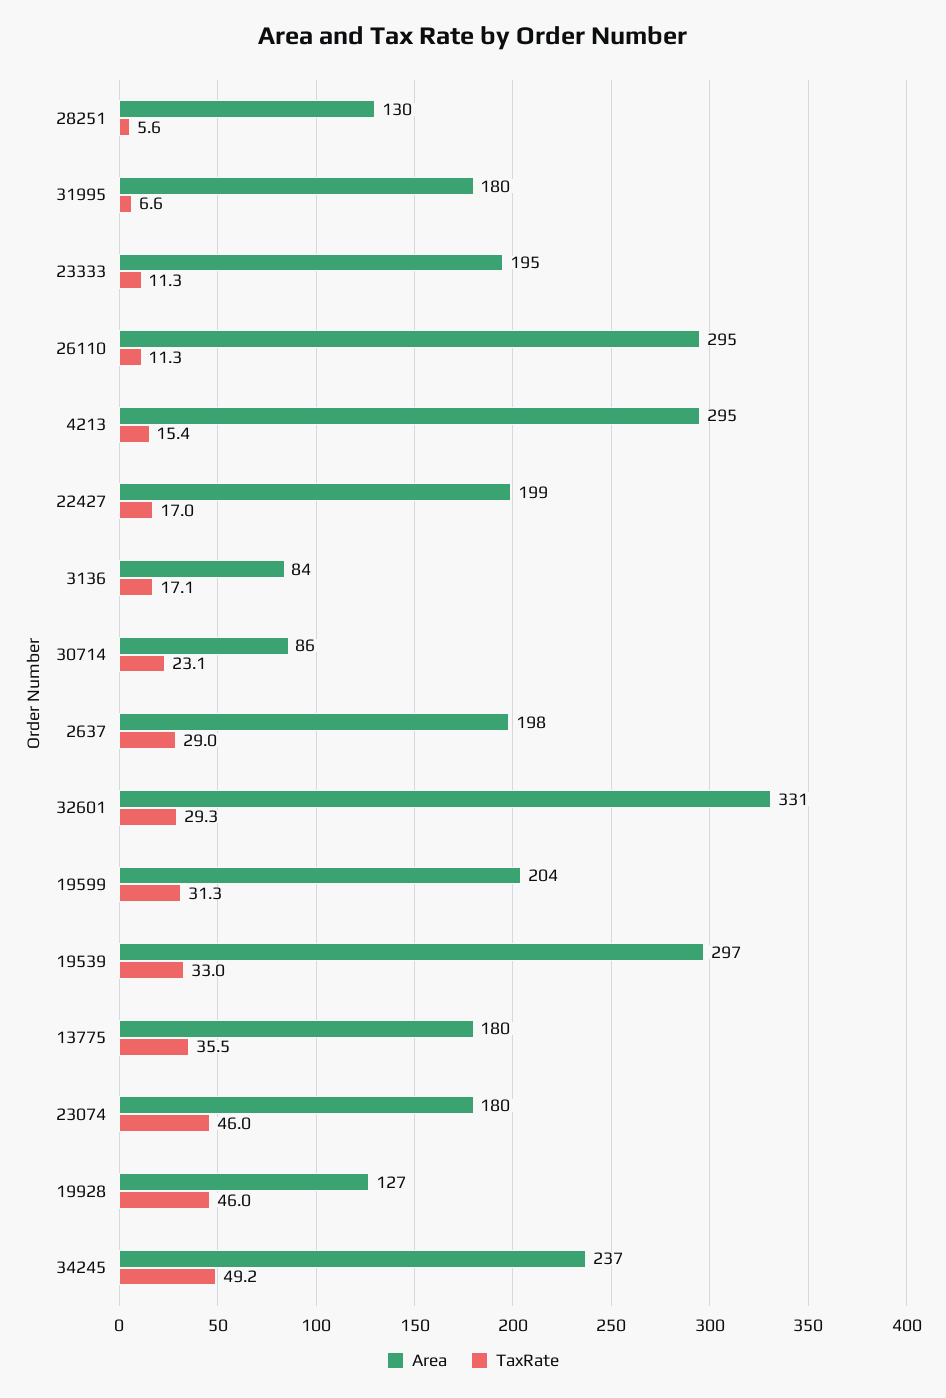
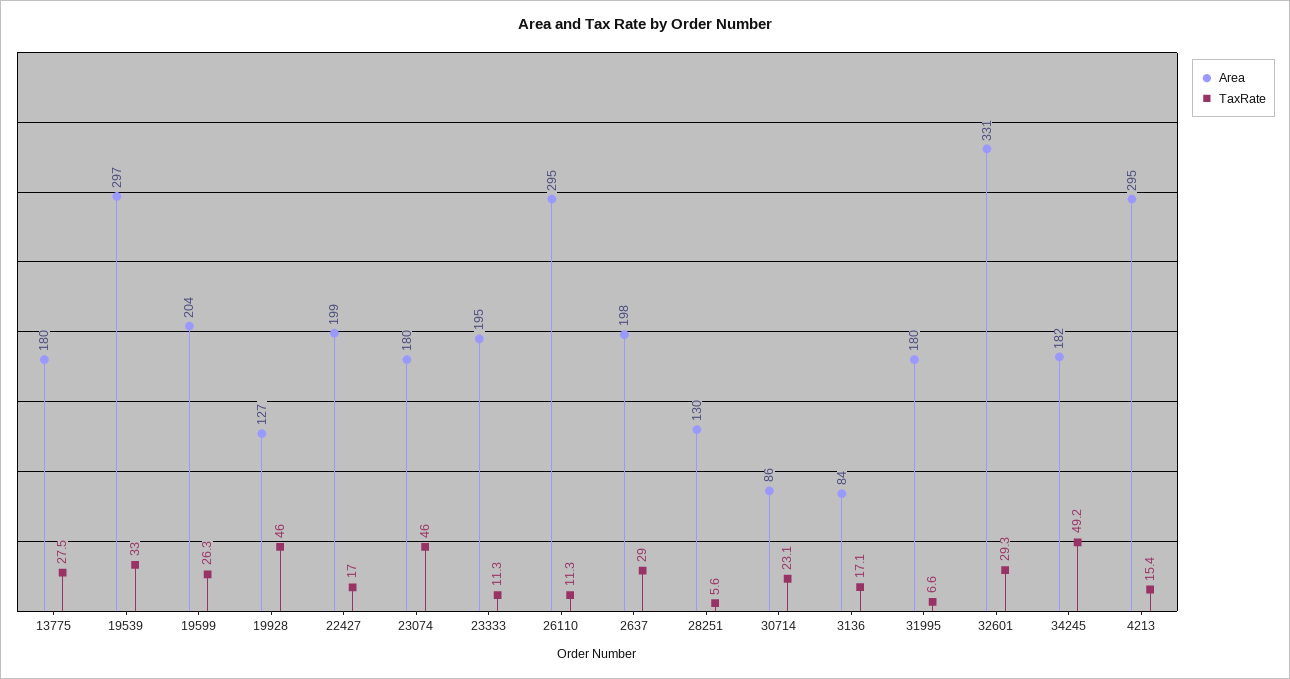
  {
    "Area": {
      "28251": 130,
      "31995": 180,
      "23333": 195,
      "26110": 295,
      "4213": 295,
      "22427": 199,
      "3136": 84,
      "30714": 86,
      "2637": 198,
      "32601": 331,
      "19599": 204,
      "19539": 297,
      "13775": 180,
      "23074": 180,
      "19928": 127,
-     "34245": 237
+     "34245": 182
    },
    "TaxRate": {
      "28251": 5.6,
      "31995": 6.6,
      "23333": 11.3,
      "26110": 11.3,
      "4213": 15.4,
      "22427": 17,
      "3136": 17.1,
      "30714": 23.1,
      "2637": 29,
      "32601": 29.3,
-     "19599": 31.3,
+     "19599": 26.3,
      "19539": 33,
-     "13775": 35.5,
+     "13775": 27.5,
      "23074": 46,
      "19928": 46,
      "34245": 49.2
    }
  }

